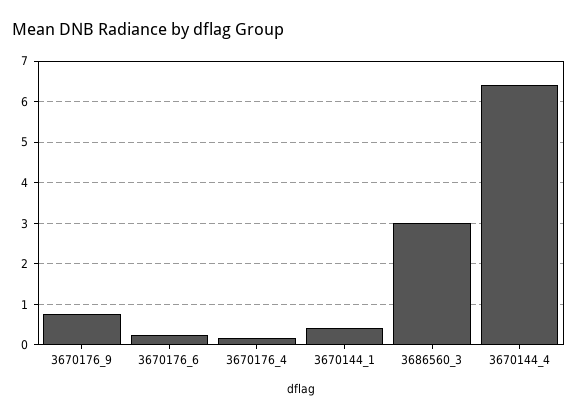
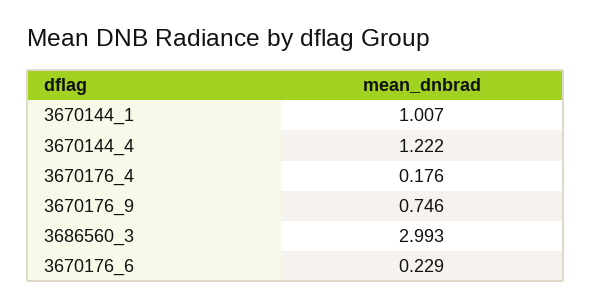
  {
    "3670176_9": 0.746,
    "3670176_6": 0.229,
    "3670176_4": 0.176,
-   "3670144_1": 0.4,
+   "3670144_1": 1.007,
    "3686560_3": 2.993,
-   "3670144_4": 6.4
+   "3670144_4": 1.222
  }

